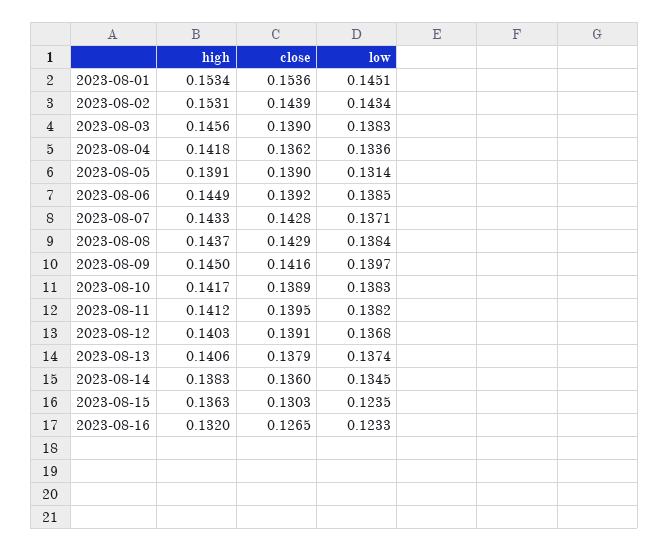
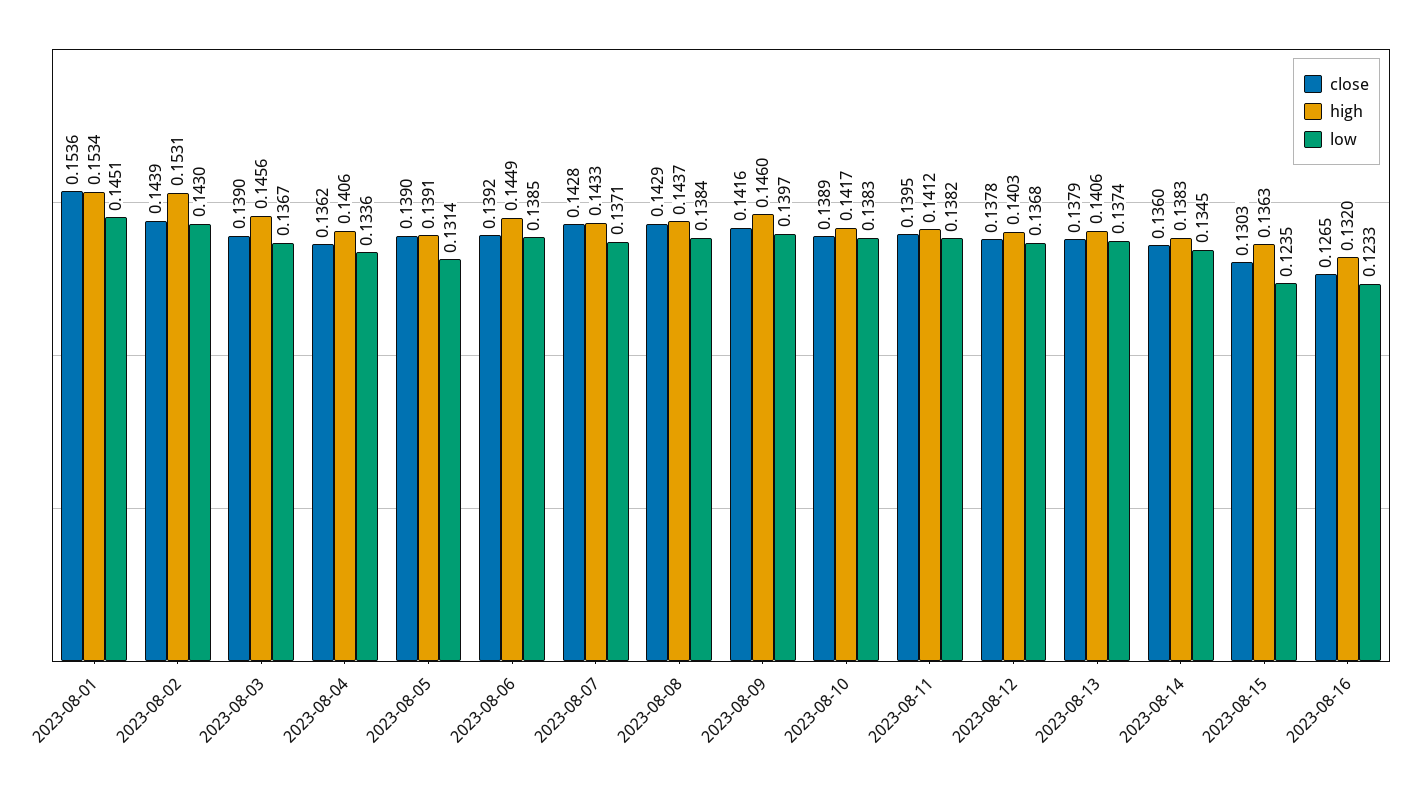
  {
    "high": {
      "2023-08-01": 0.1534,
      "2023-08-02": 0.1531,
      "2023-08-03": 0.1456,
-     "2023-08-04": 0.1418,
+     "2023-08-04": 0.1406,
      "2023-08-05": 0.1391,
      "2023-08-06": 0.1449,
      "2023-08-07": 0.1433,
      "2023-08-08": 0.1437,
-     "2023-08-09": 0.145,
+     "2023-08-09": 0.146,
      "2023-08-10": 0.1417,
      "2023-08-11": 0.1412,
      "2023-08-12": 0.1403,
      "2023-08-13": 0.1406,
      "2023-08-14": 0.1383,
      "2023-08-15": 0.1363,
      "2023-08-16": 0.132
    },
    "close": {
      "2023-08-01": 0.1536,
      "2023-08-02": 0.1439,
      "2023-08-03": 0.139,
      "2023-08-04": 0.1362,
      "2023-08-05": 0.139,
      "2023-08-06": 0.1392,
      "2023-08-07": 0.1428,
      "2023-08-08": 0.1429,
      "2023-08-09": 0.1416,
      "2023-08-10": 0.1389,
      "2023-08-11": 0.1395,
-     "2023-08-12": 0.1391,
+     "2023-08-12": 0.1378,
      "2023-08-13": 0.1379,
      "2023-08-14": 0.136,
      "2023-08-15": 0.1303,
      "2023-08-16": 0.1265
    },
    "low": {
      "2023-08-01": 0.1451,
-     "2023-08-02": 0.1434,
+     "2023-08-02": 0.143,
-     "2023-08-03": 0.1383,
+     "2023-08-03": 0.1367,
      "2023-08-04": 0.1336,
      "2023-08-05": 0.1314,
      "2023-08-06": 0.1385,
      "2023-08-07": 0.1371,
      "2023-08-08": 0.1384,
      "2023-08-09": 0.1397,
      "2023-08-10": 0.1383,
      "2023-08-11": 0.1382,
      "2023-08-12": 0.1368,
      "2023-08-13": 0.1374,
      "2023-08-14": 0.1345,
      "2023-08-15": 0.1235,
      "2023-08-16": 0.1233
    }
  }

